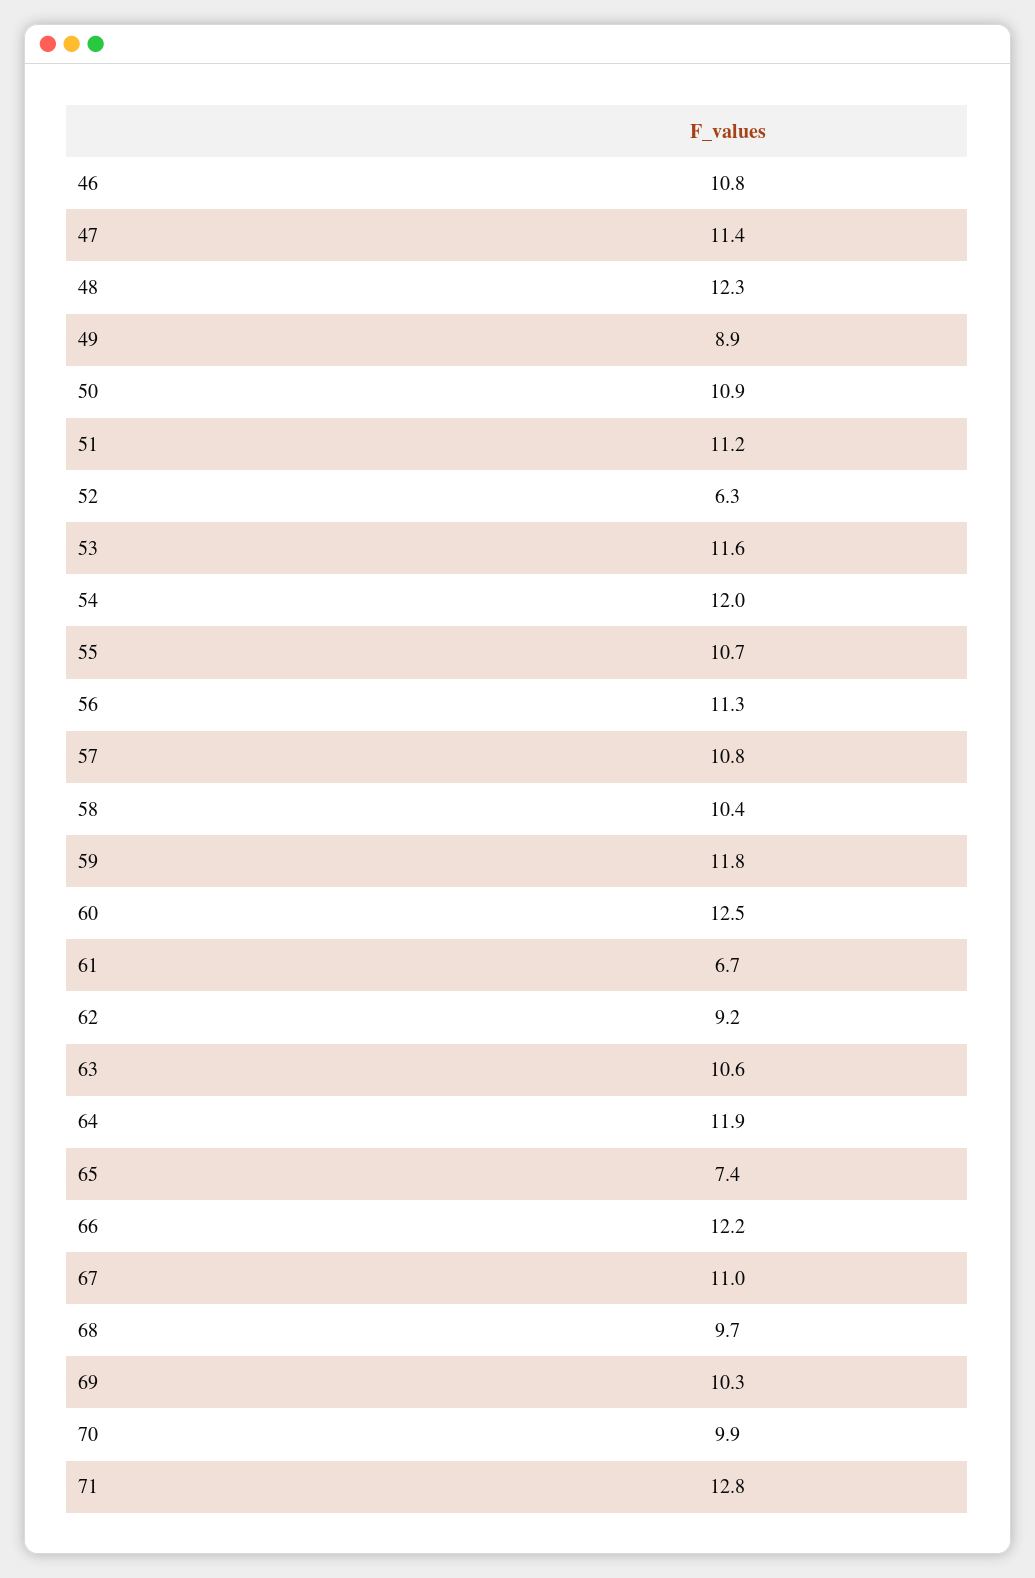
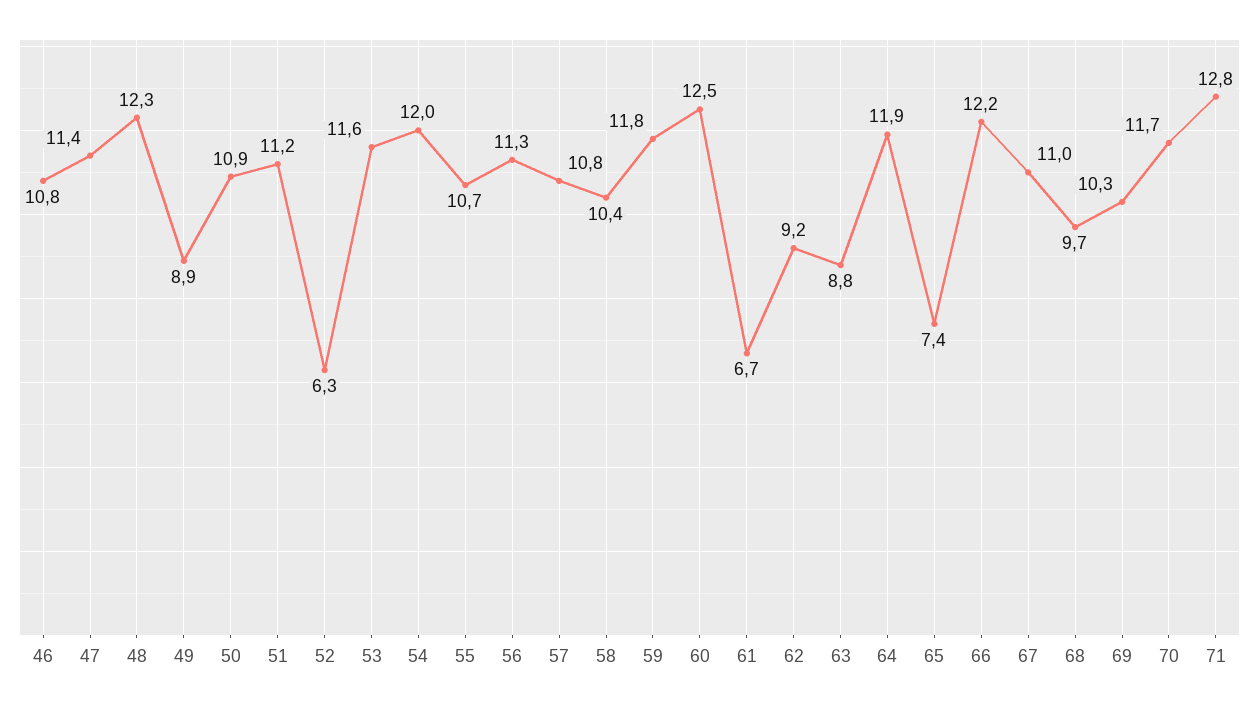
  {
    "46": 10.8,
    "47": 11.4,
    "48": 12.3,
    "49": 8.9,
    "50": 10.9,
    "51": 11.2,
    "52": 6.3,
    "53": 11.6,
    "54": 12,
    "55": 10.7,
    "56": 11.3,
    "57": 10.8,
    "58": 10.4,
    "59": 11.8,
    "60": 12.5,
    "61": 6.7,
    "62": 9.2,
-   "63": 10.6,
+   "63": 8.8,
    "64": 11.9,
    "65": 7.4,
    "66": 12.2,
    "67": 11,
    "68": 9.7,
    "69": 10.3,
-   "70": 9.9,
+   "70": 11.7,
    "71": 12.8
  }

